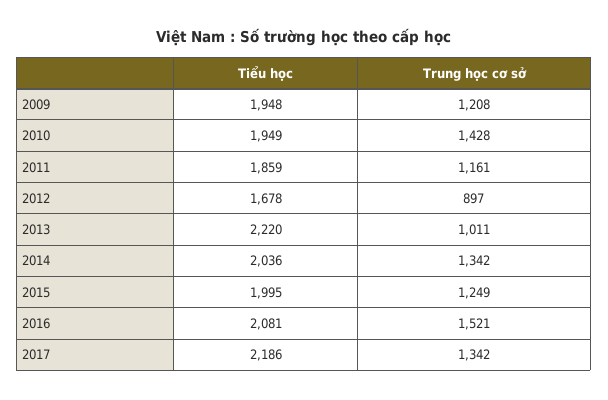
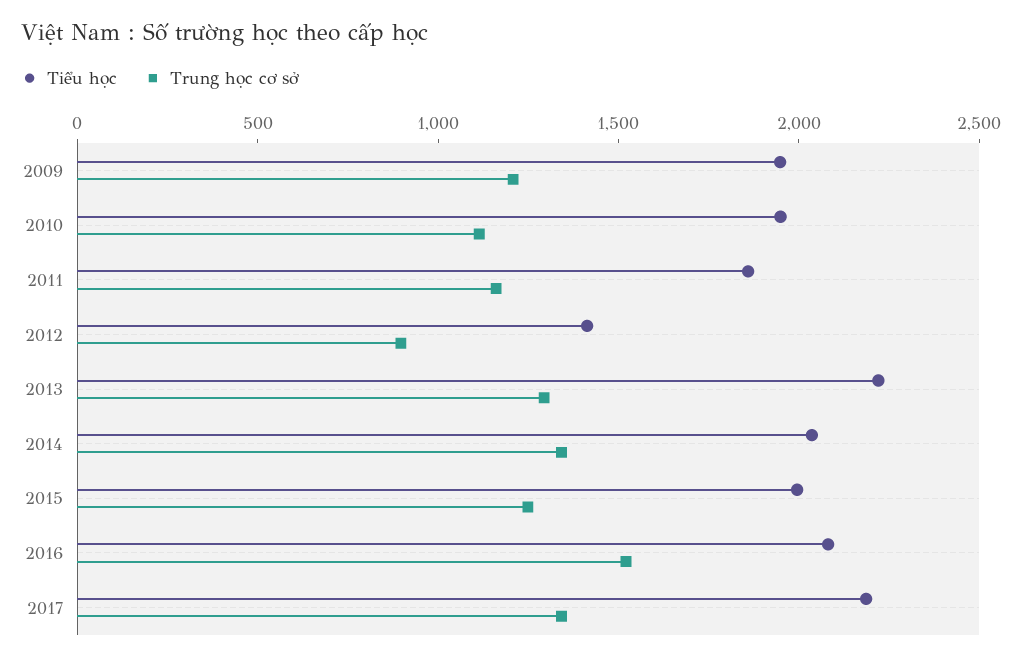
  {
    "Tiểu học": {
      "2009": 1948,
      "2010": 1949,
      "2011": 1859,
-     "2012": 1678,
+     "2012": 1400,
      "2013": 2220,
      "2014": 2036,
      "2015": 1995,
      "2016": 2081,
      "2017": 2186
    },
    "Trung học cơ sở": {
      "2009": 1208,
-     "2010": 1428,
+     "2010": 1100,
      "2011": 1161,
      "2012": 897,
-     "2013": 1011,
+     "2013": 1300,
      "2014": 1342,
      "2015": 1249,
      "2016": 1521,
      "2017": 1342
    }
  }

